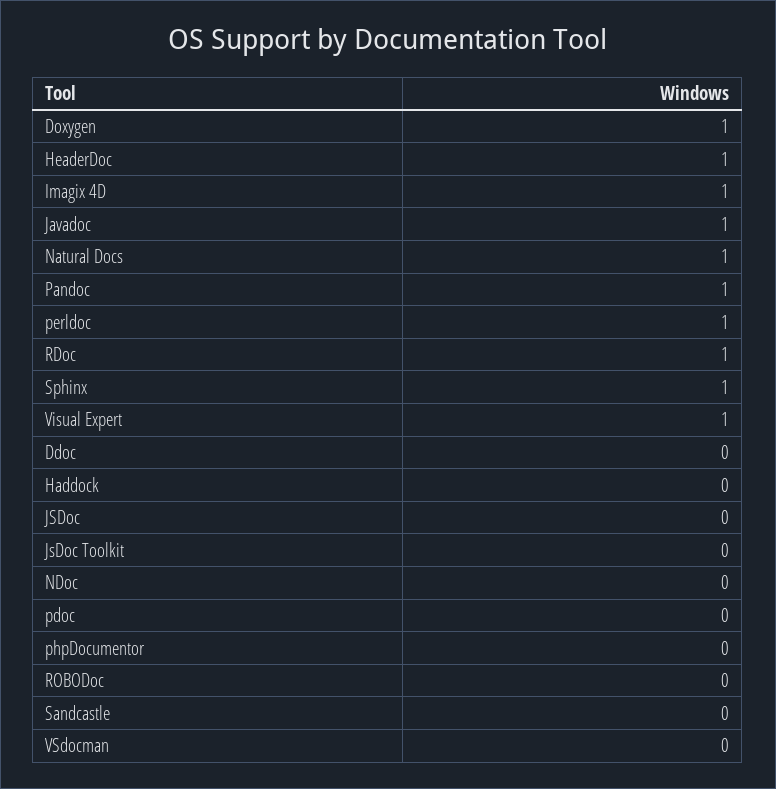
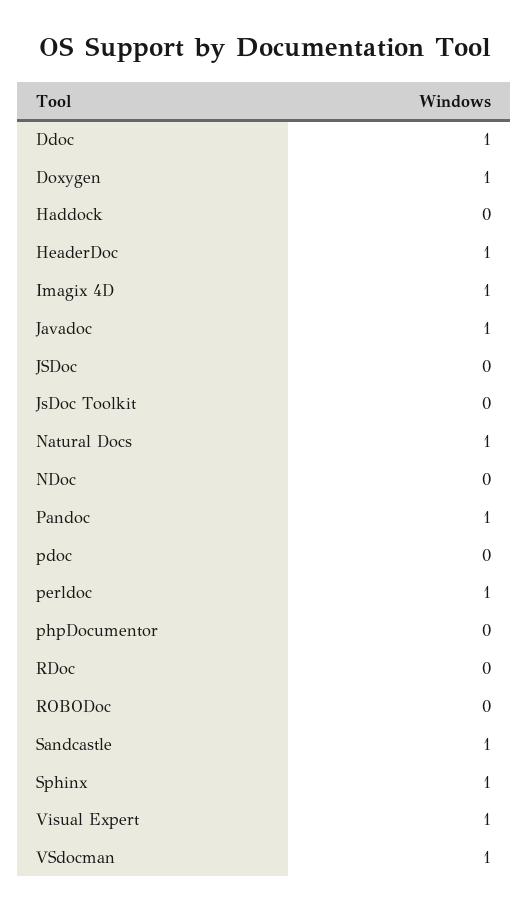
  {
    "Doxygen": 1,
    "HeaderDoc": 1,
    "Imagix 4D": 1,
    "Javadoc": 1,
    "Natural Docs": 1,
    "Pandoc": 1,
    "perldoc": 1,
-   "RDoc": 1,
+   "RDoc": 0,
    "Sphinx": 1,
    "Visual Expert": 1,
-   "Ddoc": 0,
+   "Ddoc": 1,
    "Haddock": 0,
    "JSDoc": 0,
    "JsDoc Toolkit": 0,
    "NDoc": 0,
    "pdoc": 0,
    "phpDocumentor": 0,
    "ROBODoc": 0,
-   "Sandcastle": 0,
+   "Sandcastle": 1,
-   "VSdocman": 0
+   "VSdocman": 1
  }

